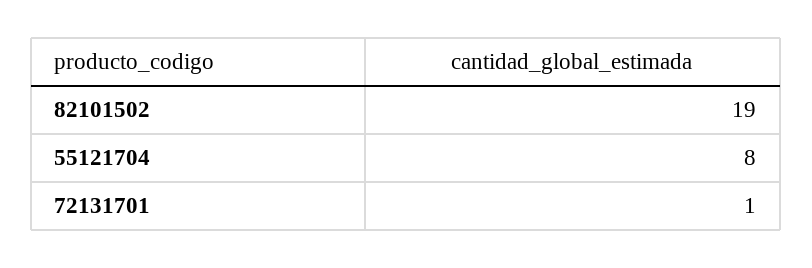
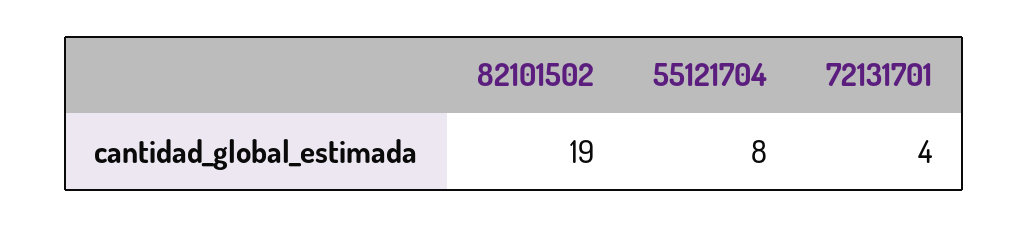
  {
    "82101502": 19,
    "55121704": 8,
-   "72131701": 1
+   "72131701": 4
  }

